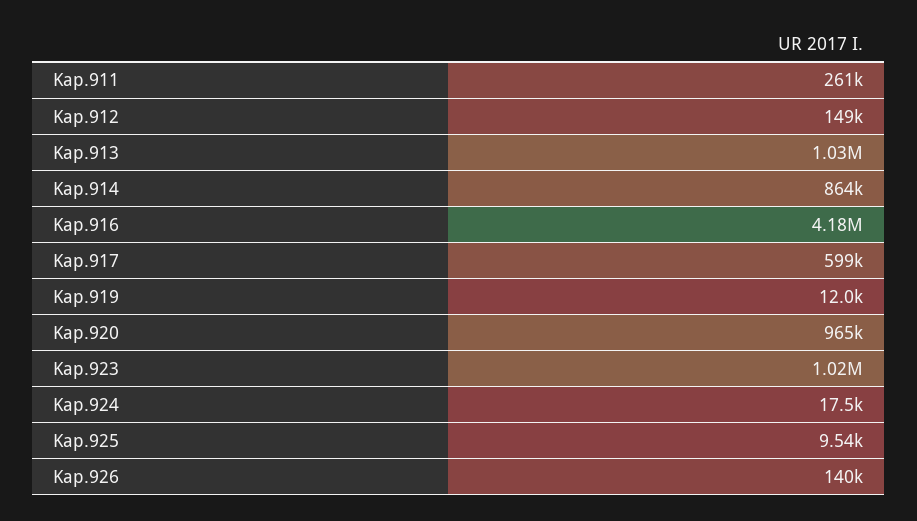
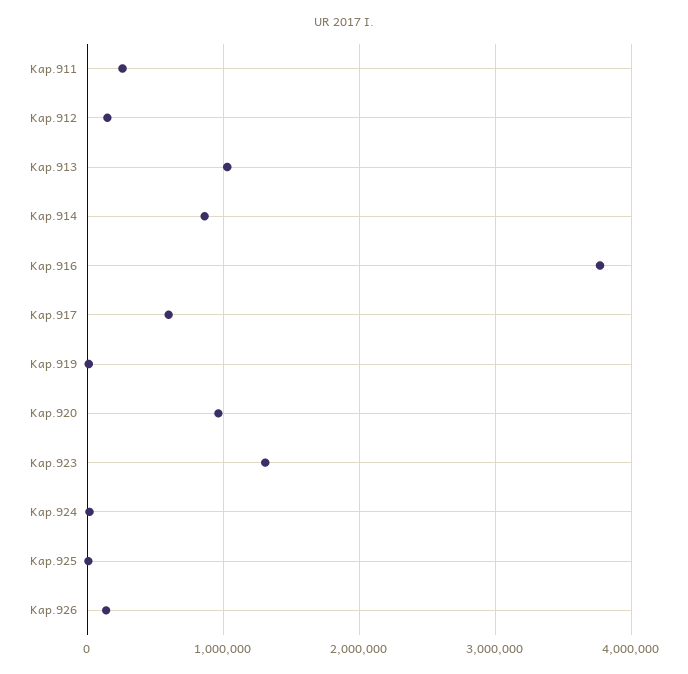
  {
    "Kap.911": 261000,
    "Kap.912": 149000,
    "Kap.913": 1030000,
    "Kap.914": 864000,
-   "Kap.916": 4180000,
+   "Kap.916": 3800000,
    "Kap.917": 599000,
    "Kap.919": 12000,
    "Kap.920": 965000,
-   "Kap.923": 1020000,
+   "Kap.923": 1300000,
    "Kap.924": 17500,
    "Kap.925": 9540,
    "Kap.926": 140000
  }

